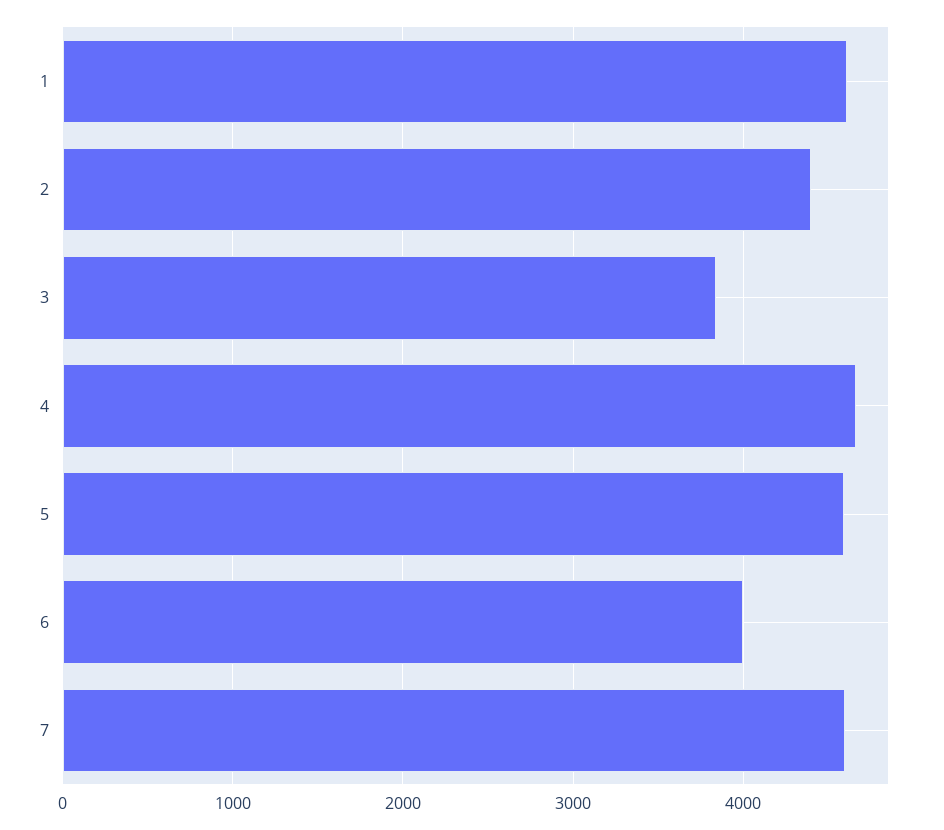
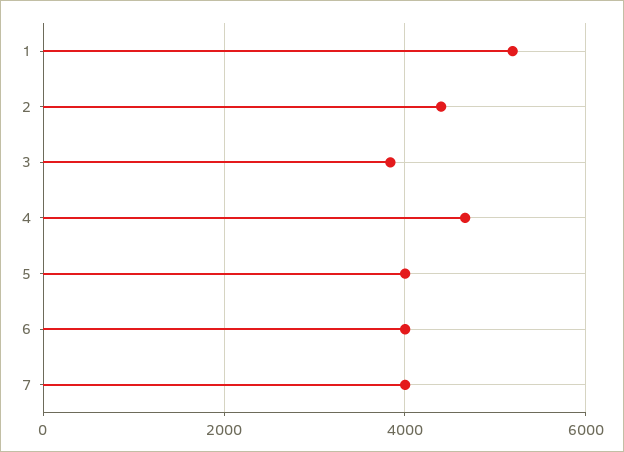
  {
-   "1": 4600,
+   "1": 5200,
    "2": 4400,
    "3": 3800,
    "4": 4700,
-   "5": 4600,
+   "5": 4000,
    "6": 4000,
-   "7": 4600
+   "7": 4000
  }

